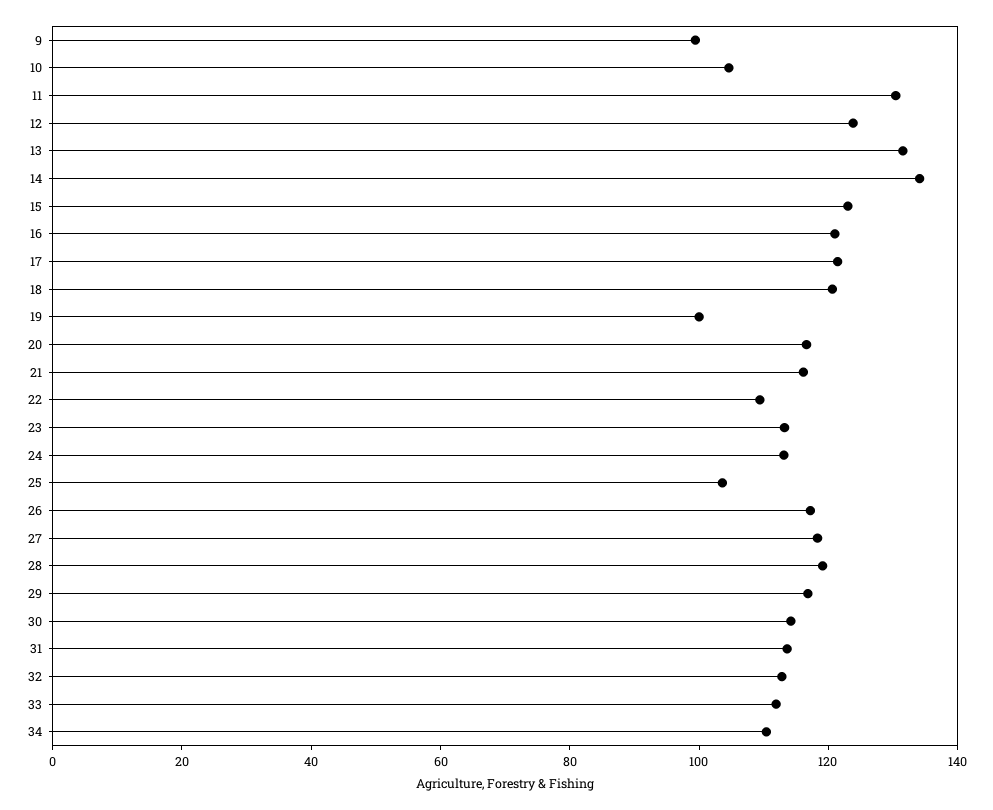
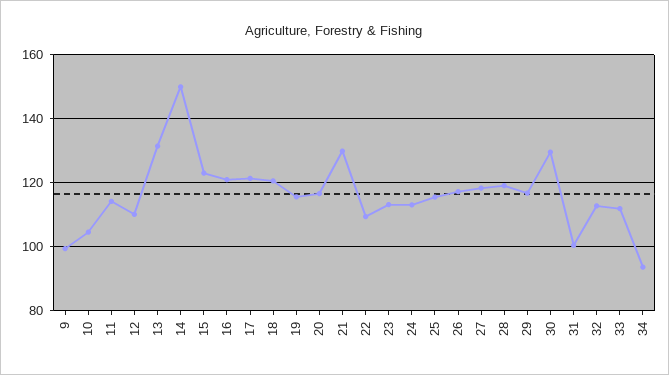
  {
    "9": 100,
    "10": 104,
-   "11": 130,
+   "11": 114,
-   "12": 125,
+   "12": 110,
    "13": 132,
-   "14": 135,
+   "14": 150,
    "15": 124,
    "16": 122,
    "17": 122,
    "18": 120,
-   "19": 100,
+   "19": 116,
    "20": 116,
-   "21": 115,
+   "21": 130,
    "22": 110,
    "23": 114,
    "24": 114,
-   "25": 105,
+   "25": 116,
    "26": 118,
    "27": 118,
    "28": 120,
    "29": 116,
-   "30": 115,
+   "30": 130,
-   "31": 115,
+   "31": 100,
    "32": 112,
    "33": 112,
-   "34": 110
+   "34": 94
  }

